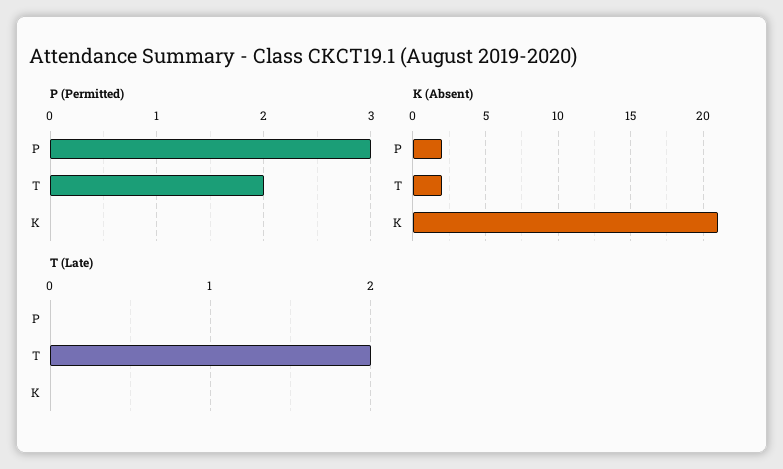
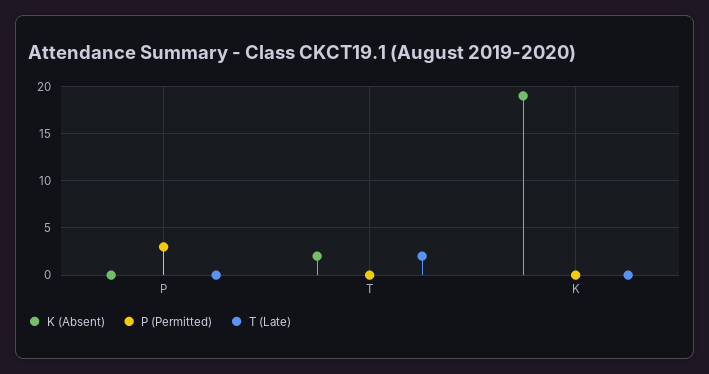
  {
    "P (Permitted)": {
      "P": 3,
-     "T": 2,
+     "T": 0,
      "K": 0
    },
    "K (Absent)": {
-     "P": 2,
+     "P": 0,
      "T": 2,
-     "K": 21
+     "K": 19
    },
    "T (Late)": {
      "P": 0,
      "T": 2,
      "K": 0
    }
  }

